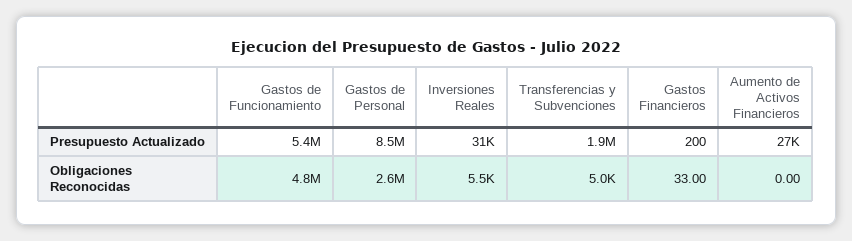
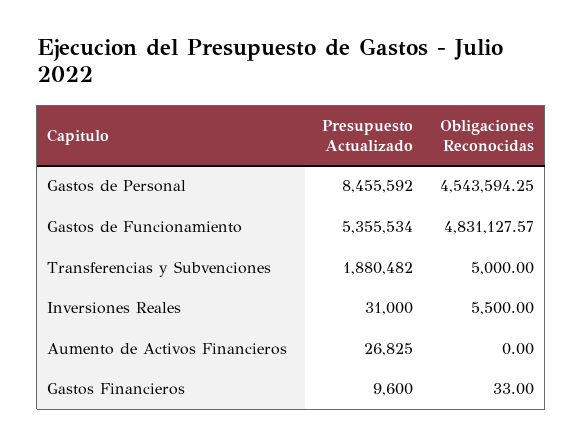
  {
    "Gastos de Funcionamiento": {
      "Presupuesto Actualizado": 5355534,
      "Obligaciones Reconocidas": 4831127.57
    },
    "Gastos de Personal": {
      "Presupuesto Actualizado": 8455592,
-     "Obligaciones Reconocidas": 2600000
+     "Obligaciones Reconocidas": 4543594.25
    },
    "Inversiones Reales": {
      "Presupuesto Actualizado": 31000,
      "Obligaciones Reconocidas": 5500
    },
    "Transferencias y Subvenciones": {
      "Presupuesto Actualizado": 1880482,
      "Obligaciones Reconocidas": 5000
    },
    "Gastos Financieros": {
-     "Presupuesto Actualizado": 200,
+     "Presupuesto Actualizado": 9600,
      "Obligaciones Reconocidas": 33
    },
    "Aumento de Activos Financieros": {
      "Presupuesto Actualizado": 26825,
      "Obligaciones Reconocidas": 0
    }
  }

